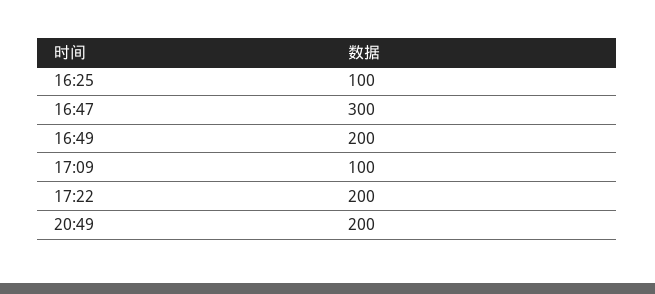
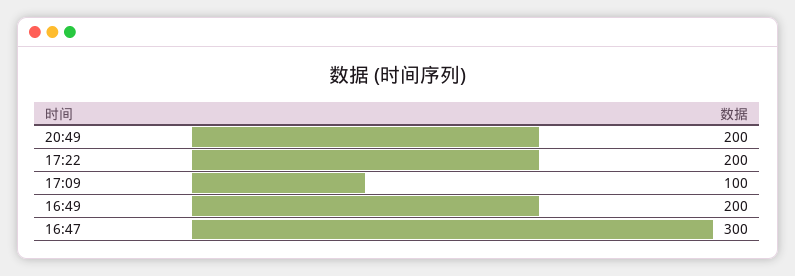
  {
-   "16:25": 100,
    "16:47": 300,
    "16:49": 200,
    "17:09": 100,
    "17:22": 200,
    "20:49": 200
  }

